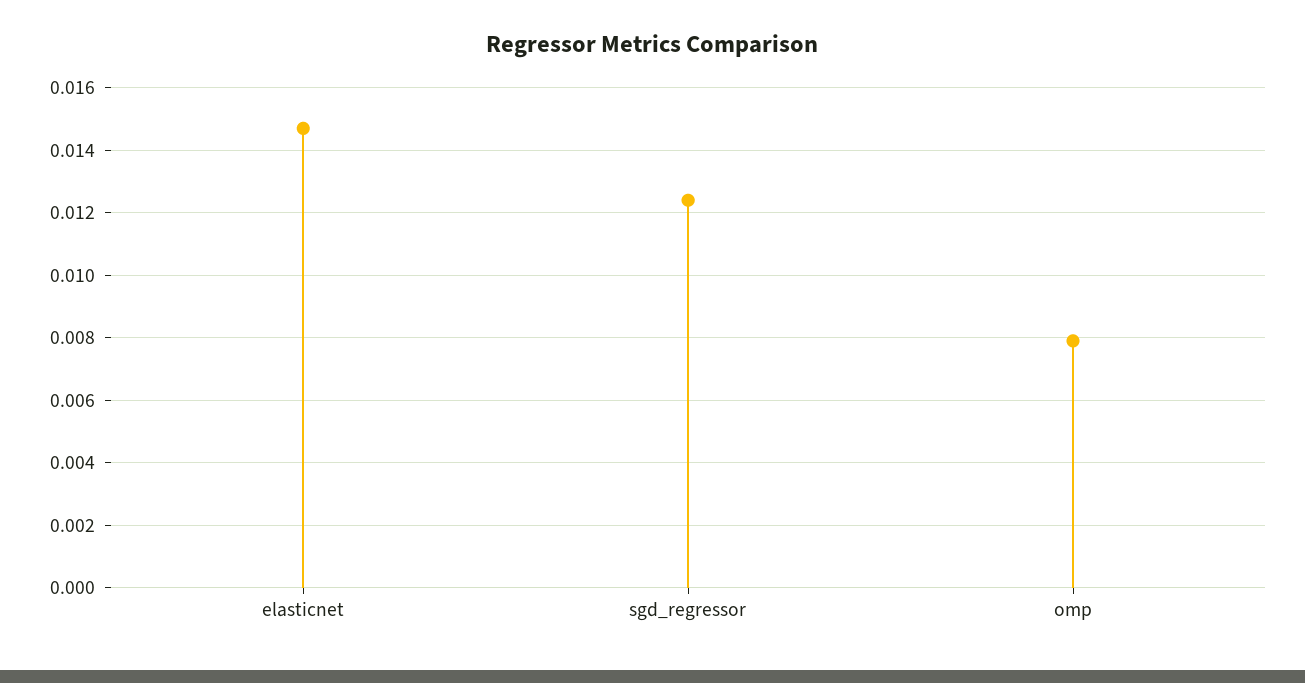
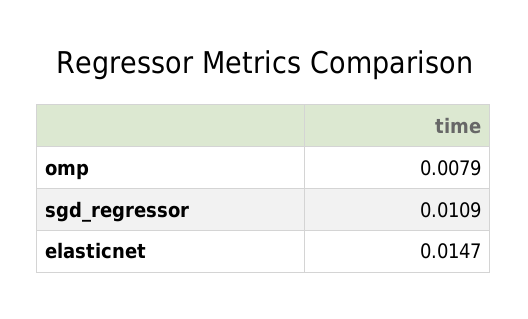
  {
    "elasticnet": 0.0147,
-   "sgd_regressor": 0.0125,
+   "sgd_regressor": 0.0109,
    "omp": 0.0079
  }

